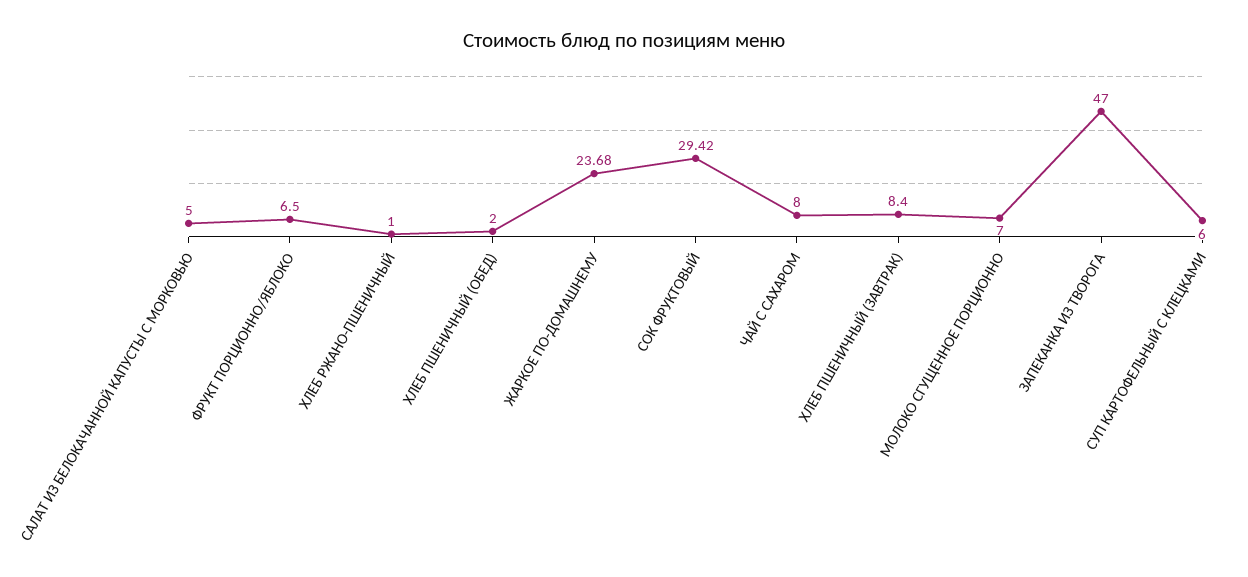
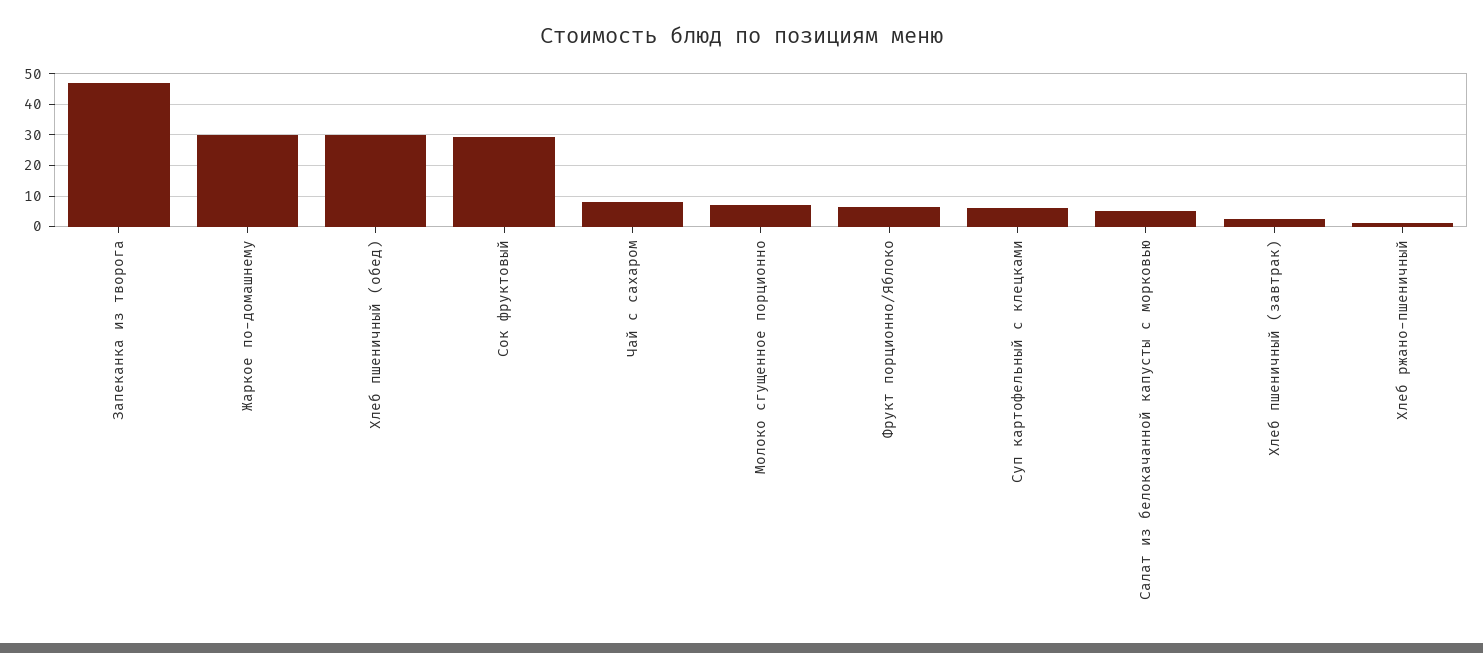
  {
    "САЛАТ ИЗ БЕЛОКАЧАННОЙ КАПУСТЫ С МОРКОВЬЮ": 5,
    "ФРУКТ ПОРЦИОННО/ЯБЛОКО": 6.5,
    "ХЛЕБ РЖАНО-ПШЕНИЧНЫЙ": 1,
-   "ХЛЕБ ПШЕНИЧНЫЙ (ОБЕД)": 2,
+   "ХЛЕБ ПШЕНИЧНЫЙ (ОБЕД)": 30,
-   "ЖАРКОЕ ПО-ДОМАШНЕМУ": 23.68,
+   "ЖАРКОЕ ПО-ДОМАШНЕМУ": 30,
    "СОК ФРУКТОВЫЙ": 29.42,
    "ЧАЙ С САХАРОМ": 8,
-   "ХЛЕБ ПШЕНИЧНЫЙ (ЗАВТРАК)": 8.4,
+   "ХЛЕБ ПШЕНИЧНЫЙ (ЗАВТРАК)": 2,
    "МОЛОКО СГУЩЕННОЕ ПОРЦИОННО": 7,
    "ЗАПЕКАНКА ИЗ ТВОРОГА": 47,
    "СУП КАРТОФЕЛЬНЫЙ С КЛЕЦКАМИ": 6
  }

